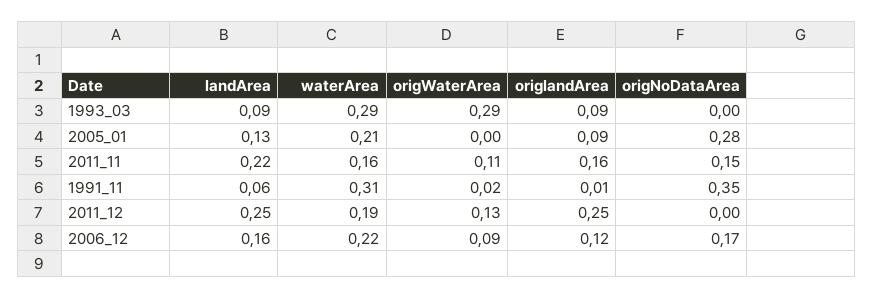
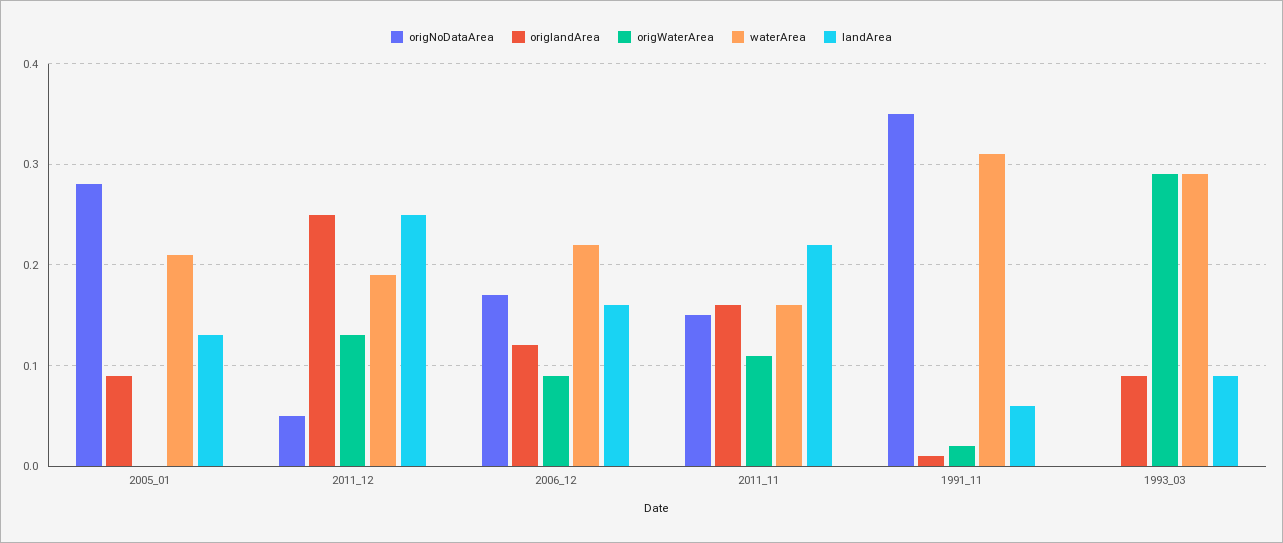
  {
    "landArea": {
      "1993_03": 0.09,
      "2005_01": 0.13,
      "2011_11": 0.22,
      "1991_11": 0.06,
      "2011_12": 0.25,
      "2006_12": 0.16
    },
    "waterArea": {
      "1993_03": 0.29,
      "2005_01": 0.21,
      "2011_11": 0.16,
      "1991_11": 0.31,
      "2011_12": 0.19,
      "2006_12": 0.22
    },
    "origWaterArea": {
      "1993_03": 0.29,
      "2005_01": 0,
      "2011_11": 0.11,
      "1991_11": 0.02,
      "2011_12": 0.13,
      "2006_12": 0.09
    },
    "origlandArea": {
      "1993_03": 0.09,
      "2005_01": 0.09,
      "2011_11": 0.16,
      "1991_11": 0.01,
      "2011_12": 0.25,
      "2006_12": 0.12
    },
    "origNoDataArea": {
      "1993_03": 0,
      "2005_01": 0.28,
      "2011_11": 0.15,
      "1991_11": 0.35,
-     "2011_12": 0,
+     "2011_12": 0.05,
      "2006_12": 0.17
    }
  }

